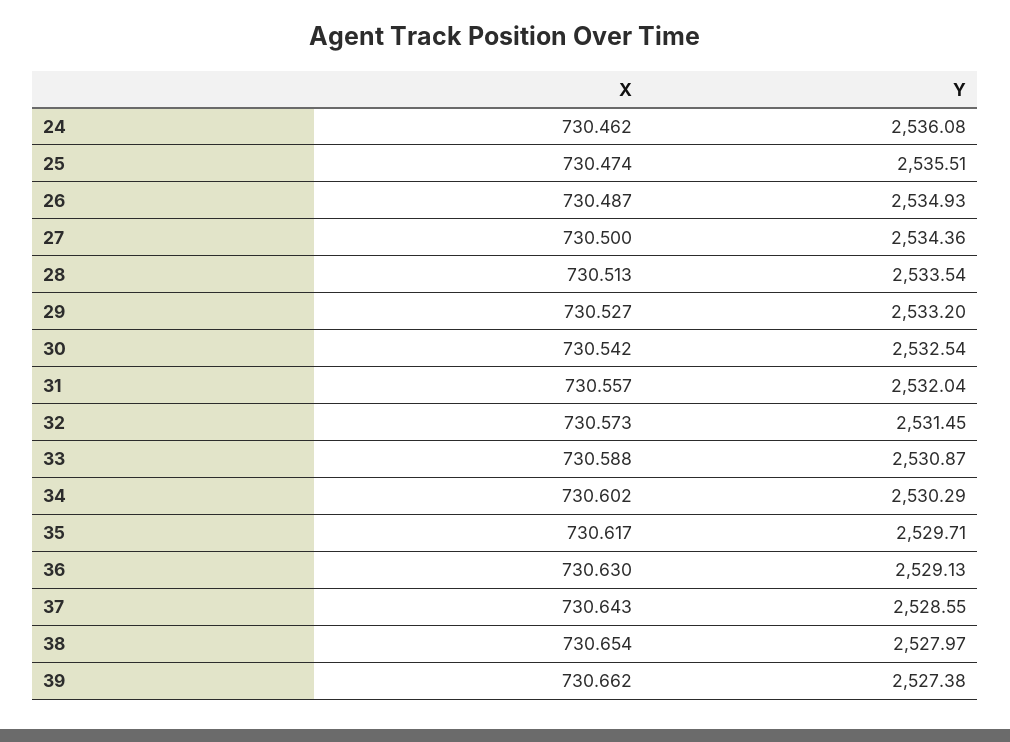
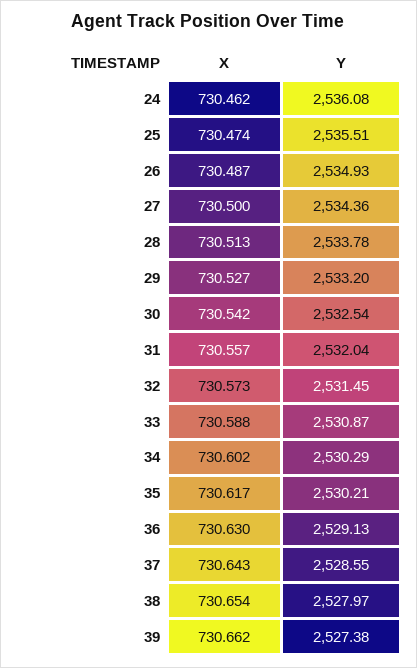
  {
    "X": {
      "24": 730.462,
      "25": 730.474,
      "26": 730.487,
      "27": 730.5,
      "28": 730.513,
      "29": 730.527,
      "30": 730.542,
      "31": 730.557,
      "32": 730.573,
      "33": 730.588,
      "34": 730.602,
      "35": 730.617,
      "36": 730.63,
      "37": 730.643,
      "38": 730.654,
      "39": 730.662
    },
    "Y": {
      "24": 2536.08,
      "25": 2535.51,
      "26": 2534.93,
      "27": 2534.36,
-     "28": 2533.54,
+     "28": 2533.78,
      "29": 2533.2,
      "30": 2532.54,
      "31": 2532.04,
      "32": 2531.45,
      "33": 2530.87,
      "34": 2530.29,
-     "35": 2529.71,
+     "35": 2530.21,
      "36": 2529.13,
      "37": 2528.55,
      "38": 2527.97,
      "39": 2527.38
    }
  }

